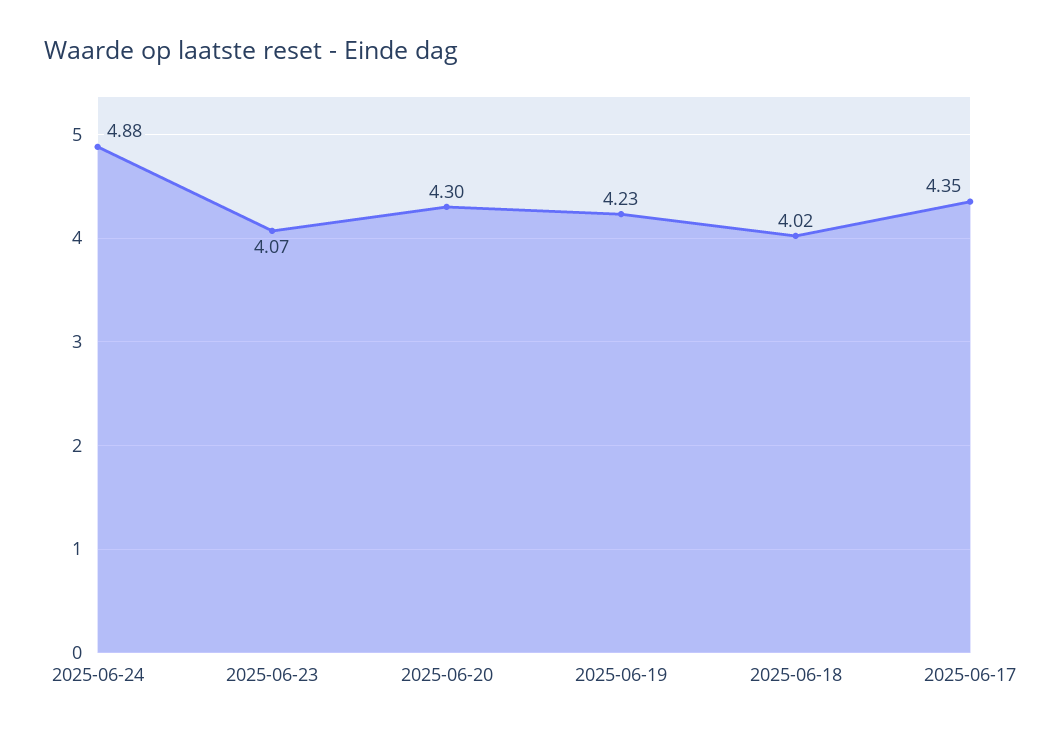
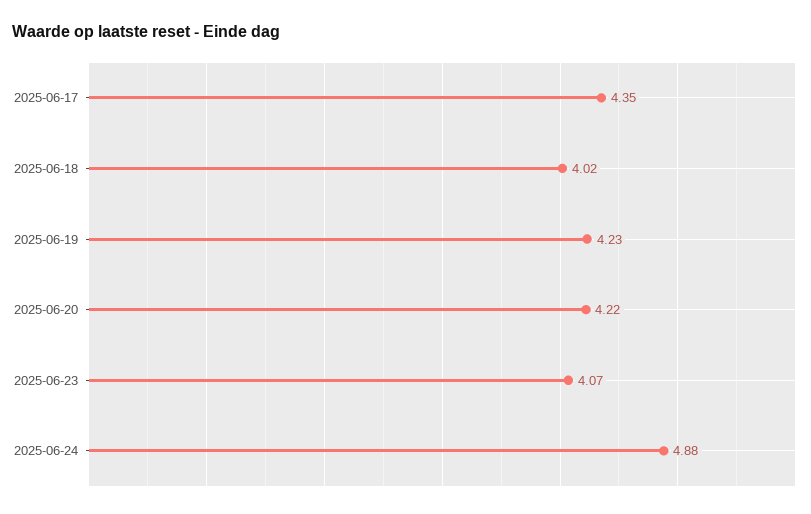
  {
    "2025-06-24": 4.88,
    "2025-06-23": 4.07,
-   "2025-06-20": 4.3,
+   "2025-06-20": 4.22,
    "2025-06-19": 4.23,
    "2025-06-18": 4.02,
    "2025-06-17": 4.35
  }

